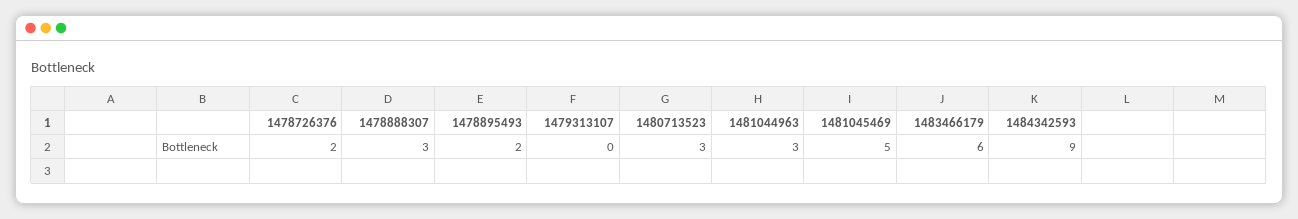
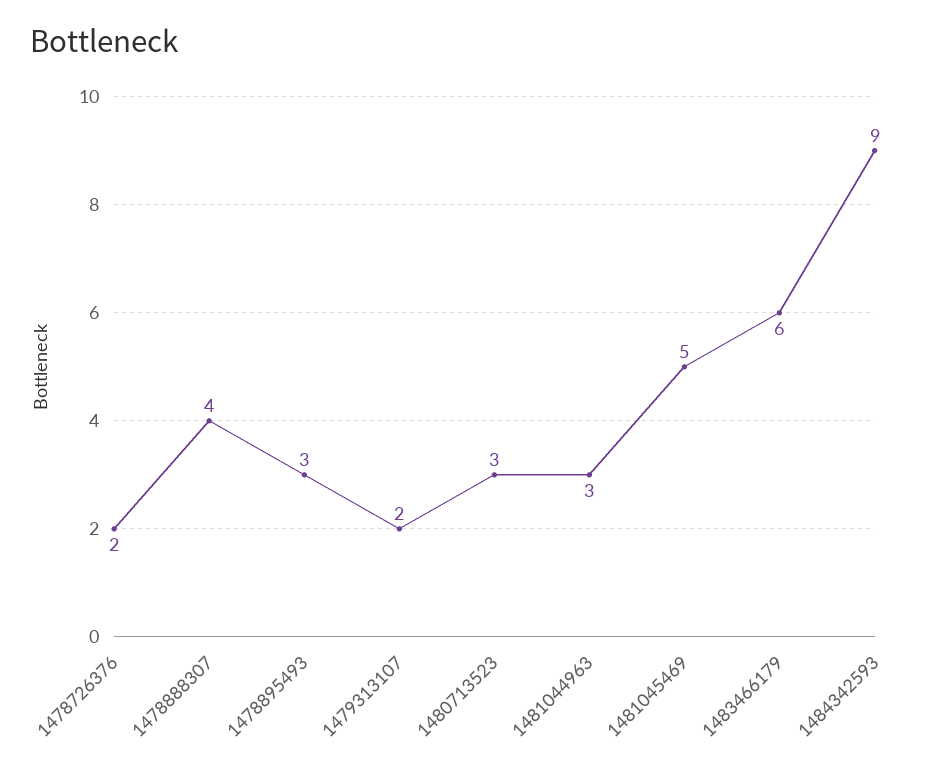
  {
    "1478726376": 2,
-   "1478888307": 3,
+   "1478888307": 4,
-   "1478895493": 2,
+   "1478895493": 3,
-   "1479313107": 0,
+   "1479313107": 2,
    "1480713523": 3,
    "1481044963": 3,
    "1481045469": 5,
    "1483466179": 6,
    "1484342593": 9
  }

